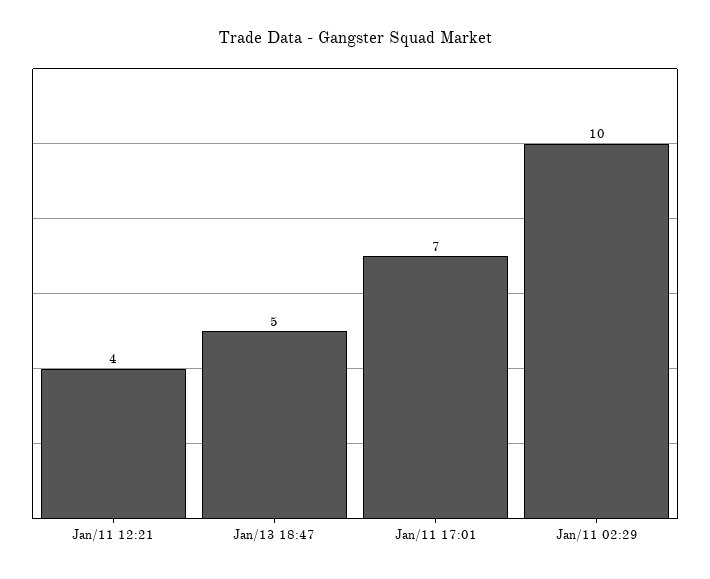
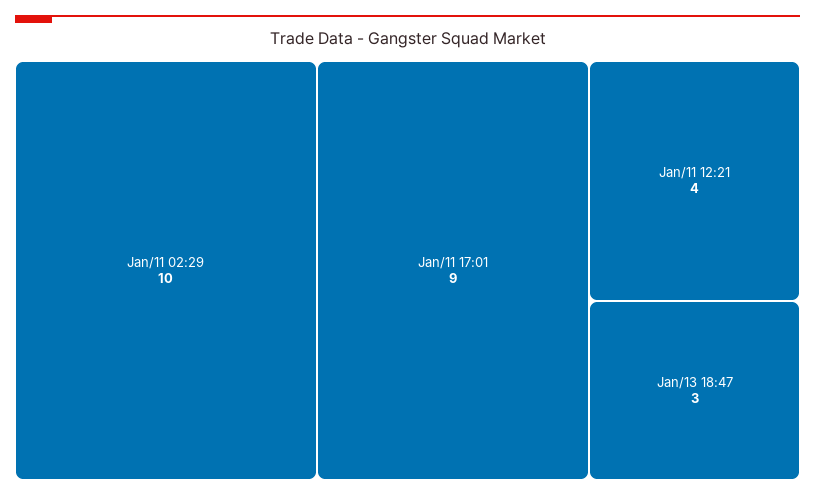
  {
    "Jan/11 12:21": 4,
-   "Jan/13 18:47": 5,
+   "Jan/13 18:47": 3,
-   "Jan/11 17:01": 7,
+   "Jan/11 17:01": 9,
    "Jan/11 02:29": 10
  }

